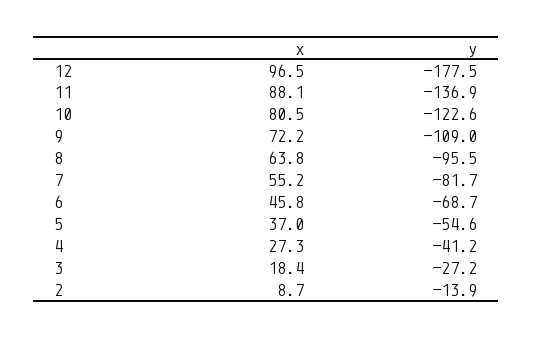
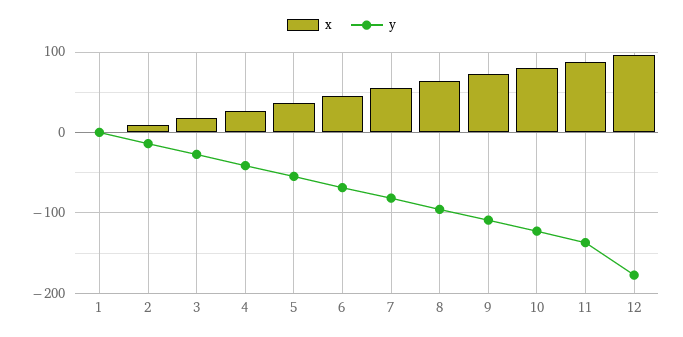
  {
    "x": {
      "12": 96.5,
      "11": 88.1,
      "10": 80.5,
      "9": 72.2,
      "8": 63.8,
      "7": 55.2,
      "6": 45.8,
      "5": 37,
      "4": 27.3,
      "3": 18.4,
-     "2": 8.7
+     "2": 8.7,
+     "1": 0
    },
    "y": {
      "12": -177.5,
      "11": -136.9,
      "10": -122.6,
      "9": -109,
      "8": -95.5,
      "7": -81.7,
      "6": -68.7,
      "5": -54.6,
      "4": -41.2,
      "3": -27.2,
-     "2": -13.9
+     "2": -13.9,
+     "1": 0
    }
  }

